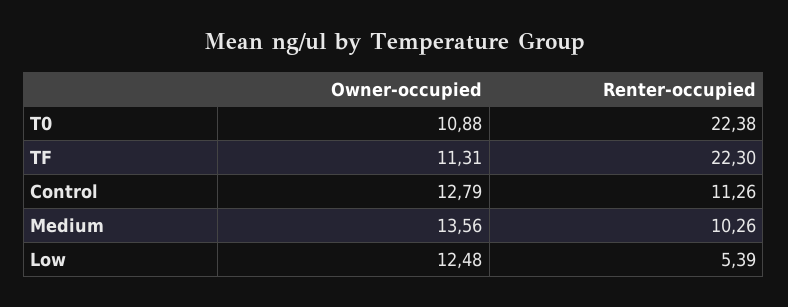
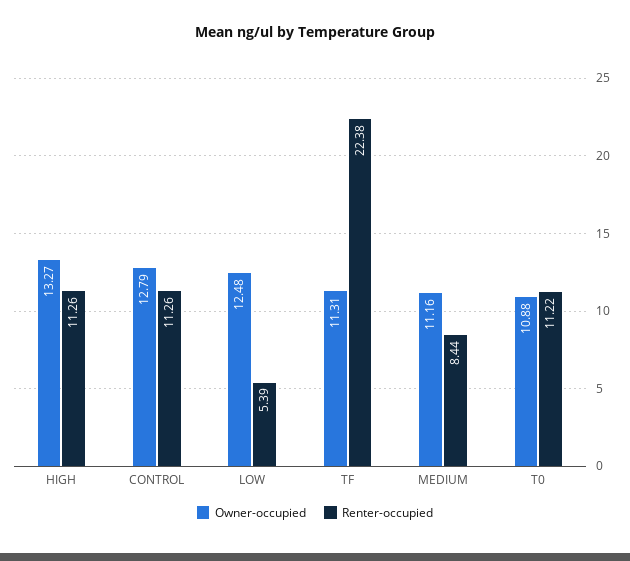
  {
    "Owner-occupied": {
      "T0": 10.88,
      "TF": 11.31,
      "Control": 12.79,
-     "Medium": 13.56,
+     "Medium": 11.16,
-     "Low": 12.48
+     "Low": 12.48,
+     "HIGH": 13.27
    },
    "Renter-occupied": {
-     "T0": 22.38,
+     "T0": 11.22,
-     "TF": 22.3,
+     "TF": 22.38,
      "Control": 11.26,
-     "Medium": 10.26,
+     "Medium": 8.44,
-     "Low": 5.39
+     "Low": 5.39,
+     "HIGH": 11.26
    }
  }

